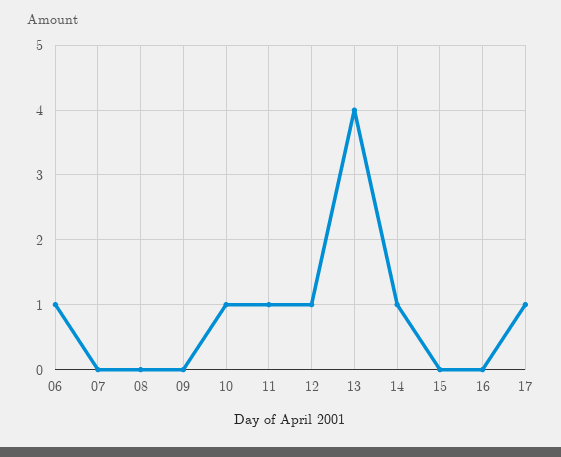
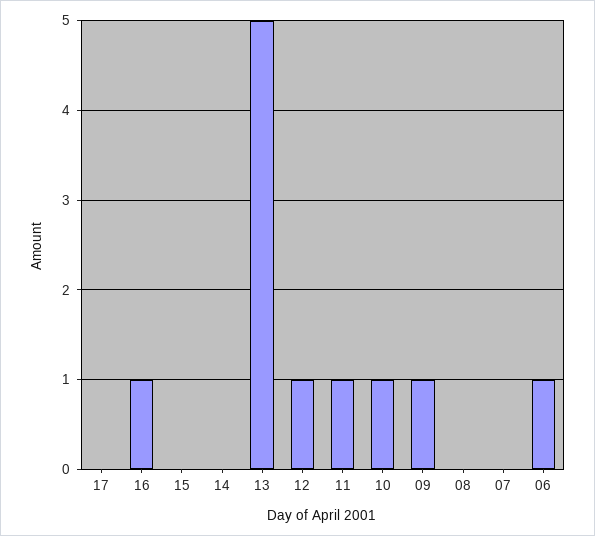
  {
    "06": 1,
    "07": 0,
    "08": 0,
-   "09": 0,
+   "09": 1,
    "10": 1,
    "11": 1,
    "12": 1,
-   "13": 4,
+   "13": 5,
-   "14": 1,
+   "14": 0,
    "15": 0,
-   "16": 0,
+   "16": 1,
-   "17": 1
+   "17": 0
  }

